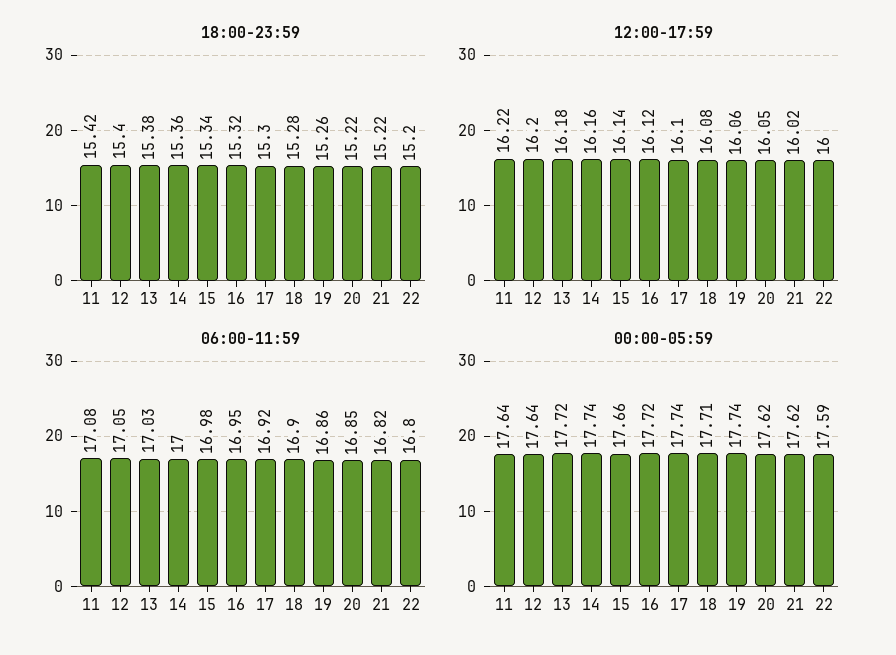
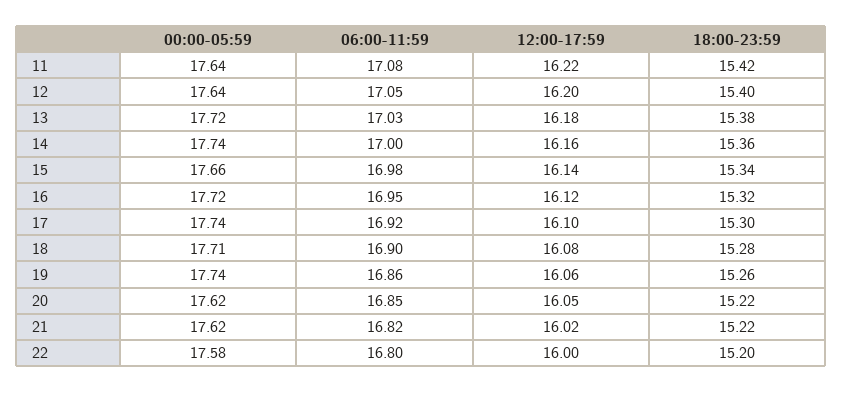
  {
    "18:00-23:59": {
      "11": 15.42,
      "12": 15.4,
      "13": 15.38,
      "14": 15.36,
      "15": 15.34,
      "16": 15.32,
      "17": 15.3,
      "18": 15.28,
      "19": 15.26,
      "20": 15.22,
      "21": 15.22,
      "22": 15.2
    },
    "12:00-17:59": {
      "11": 16.22,
      "12": 16.2,
      "13": 16.18,
      "14": 16.16,
      "15": 16.14,
      "16": 16.12,
      "17": 16.1,
      "18": 16.08,
      "19": 16.06,
      "20": 16.05,
      "21": 16.02,
      "22": 16
    },
    "06:00-11:59": {
      "11": 17.08,
      "12": 17.05,
      "13": 17.03,
      "14": 17,
      "15": 16.98,
      "16": 16.95,
      "17": 16.92,
      "18": 16.9,
      "19": 16.86,
      "20": 16.85,
      "21": 16.82,
      "22": 16.8
    },
    "00:00-05:59": {
      "11": 17.64,
      "12": 17.64,
      "13": 17.72,
      "14": 17.74,
      "15": 17.66,
      "16": 17.72,
      "17": 17.74,
      "18": 17.71,
      "19": 17.74,
      "20": 17.62,
      "21": 17.62,
-     "22": 17.59
+     "22": 17.58
    }
  }

